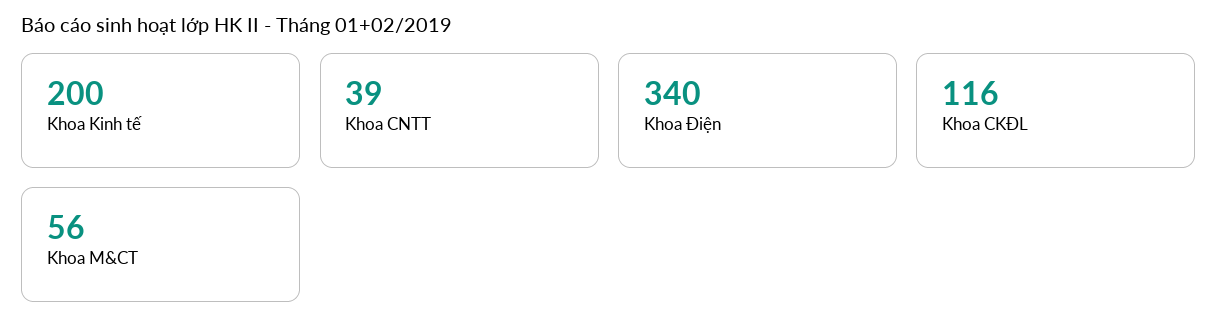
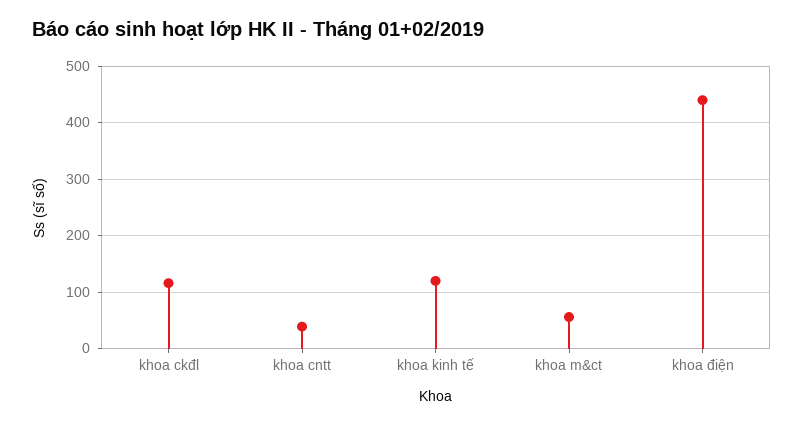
  {
-   "Khoa Kinh tế": 200,
+   "Khoa Kinh tế": 120,
    "Khoa CNTT": 39,
-   "Khoa Điện": 340,
+   "Khoa Điện": 440,
    "Khoa CKĐL": 116,
    "Khoa M&CT": 56
  }

